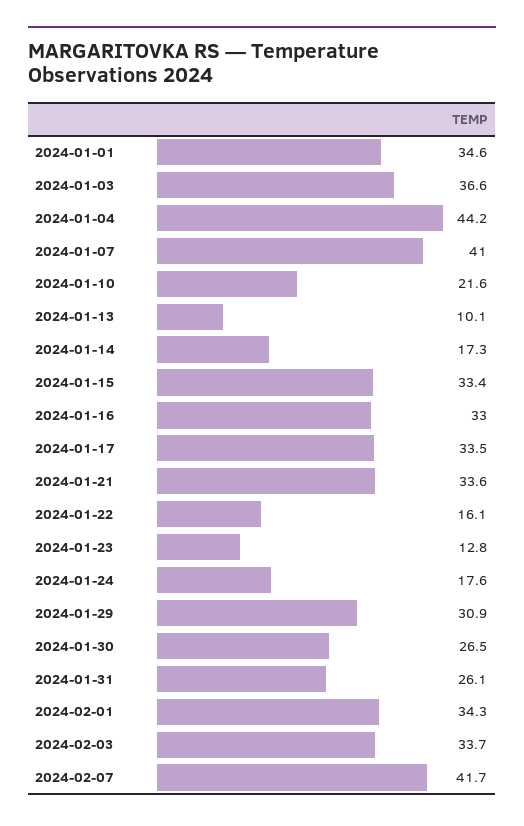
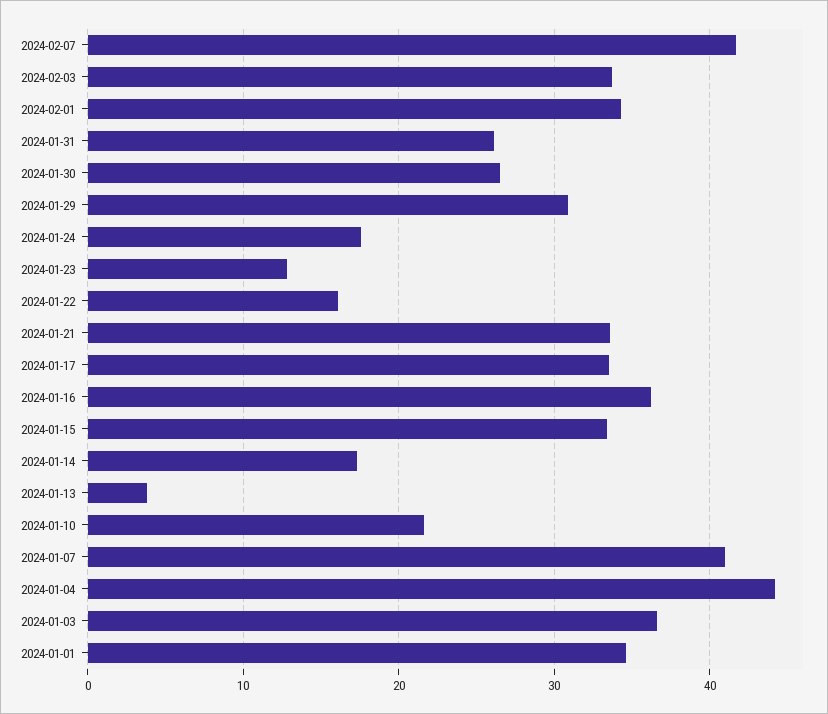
  {
    "2024-01-01": 34.6,
    "2024-01-03": 36.6,
    "2024-01-04": 44.2,
    "2024-01-07": 41,
    "2024-01-10": 21.6,
-   "2024-01-13": 10.1,
+   "2024-01-13": 4,
    "2024-01-14": 17.3,
    "2024-01-15": 33.4,
-   "2024-01-16": 33,
+   "2024-01-16": 36,
    "2024-01-17": 33.5,
    "2024-01-21": 33.6,
    "2024-01-22": 16.1,
    "2024-01-23": 12.8,
    "2024-01-24": 17.6,
    "2024-01-29": 30.9,
    "2024-01-30": 26.5,
    "2024-01-31": 26.1,
    "2024-02-01": 34.3,
    "2024-02-03": 33.7,
    "2024-02-07": 41.7
  }

